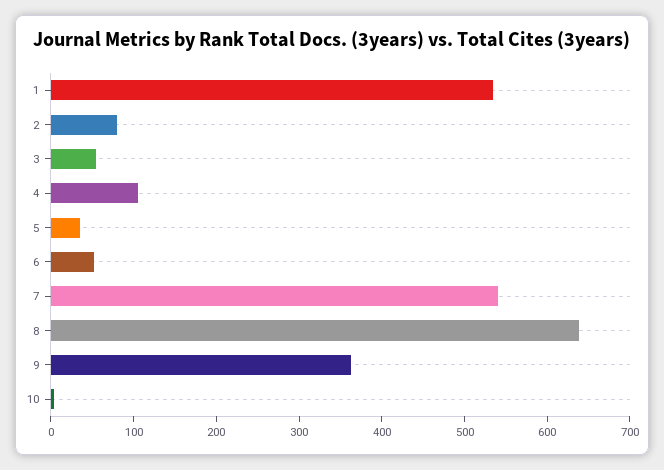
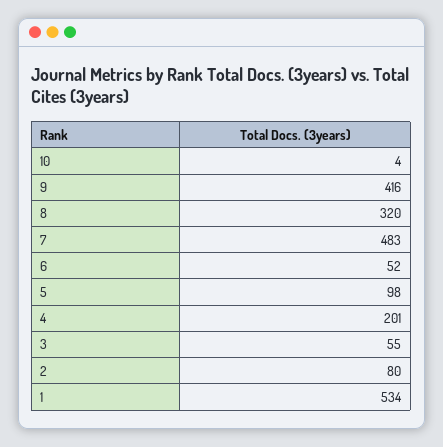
  {
    "1": 534,
    "2": 80,
    "3": 55,
-   "4": 100,
+   "4": 201,
-   "5": 40,
+   "5": 98,
    "6": 52,
-   "7": 540,
+   "7": 483,
-   "8": 640,
+   "8": 320,
-   "9": 360,
+   "9": 416,
    "10": 4
  }

